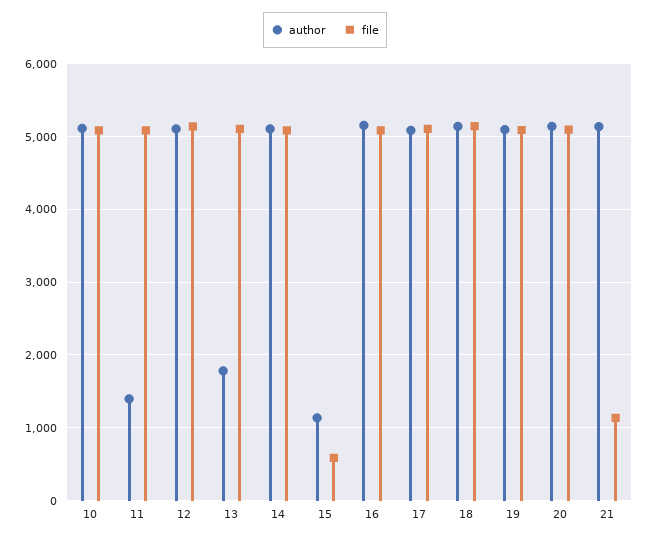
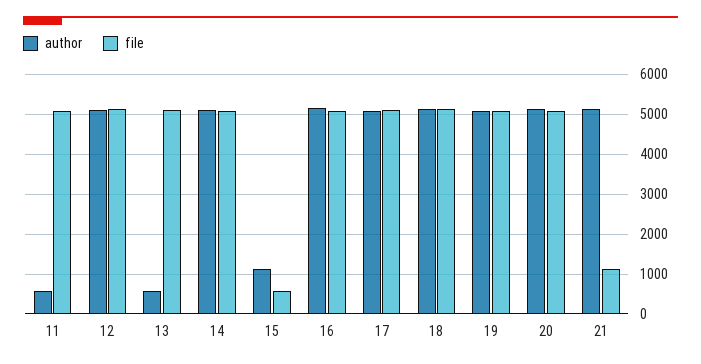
  {
    "author": {
-     "10": 5100,
-     "11": 1400,
+     "11": 600,
      "12": 5100,
-     "13": 1800,
+     "13": 600,
      "14": 5100,
      "15": 1100,
      "16": 5200,
      "17": 5100,
      "18": 5100,
      "19": 5100,
      "20": 5100,
      "21": 5100
    },
    "file": {
-     "10": 5100,
      "11": 5100,
      "12": 5100,
      "13": 5100,
      "14": 5100,
      "15": 600,
      "16": 5100,
      "17": 5100,
      "18": 5100,
      "19": 5100,
      "20": 5100,
      "21": 1100
    }
  }

